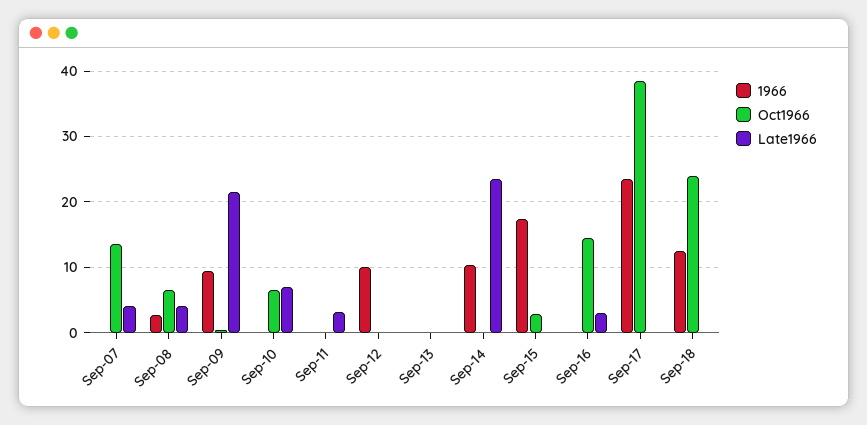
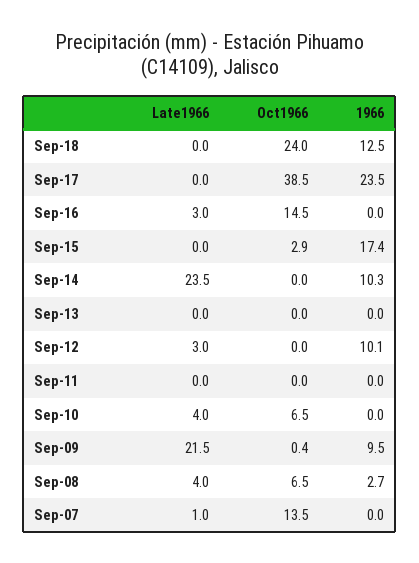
  {
    "1966": {
      "Sep-07": 0,
      "Sep-08": 2.7,
      "Sep-09": 9.5,
      "Sep-10": 0,
      "Sep-11": 0,
      "Sep-12": 10.1,
      "Sep-13": 0,
      "Sep-14": 10.3,
      "Sep-15": 17.4,
      "Sep-16": 0,
      "Sep-17": 23.5,
      "Sep-18": 12.5
    },
    "Oct1966": {
      "Sep-07": 13.5,
      "Sep-08": 6.5,
      "Sep-09": 0.4,
      "Sep-10": 6.5,
      "Sep-11": 0,
      "Sep-12": 0,
      "Sep-13": 0,
      "Sep-14": 0,
      "Sep-15": 2.9,
      "Sep-16": 14.5,
      "Sep-17": 38.5,
      "Sep-18": 24
    },
    "Late1966": {
-     "Sep-07": 4,
+     "Sep-07": 1,
      "Sep-08": 4,
      "Sep-09": 21.5,
-     "Sep-10": 7,
+     "Sep-10": 4,
-     "Sep-11": 3,
+     "Sep-11": 0,
-     "Sep-12": 0,
+     "Sep-12": 3,
      "Sep-13": 0,
      "Sep-14": 23.5,
      "Sep-15": 0,
      "Sep-16": 3,
      "Sep-17": 0,
      "Sep-18": 0
    }
  }

